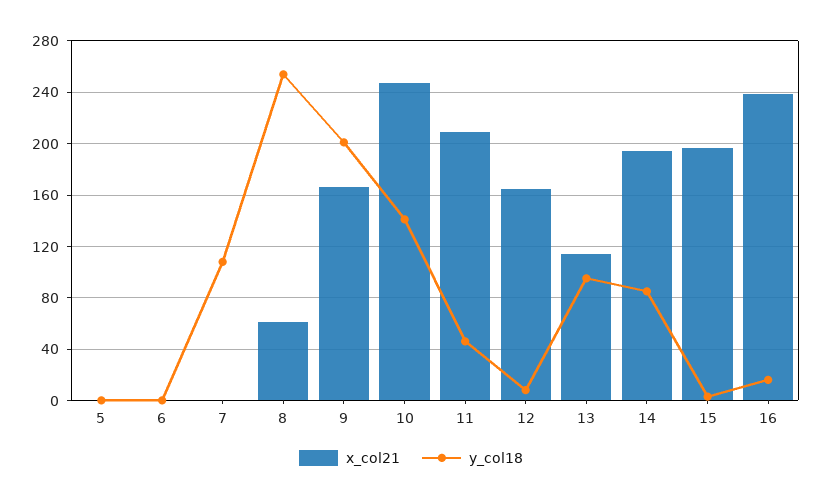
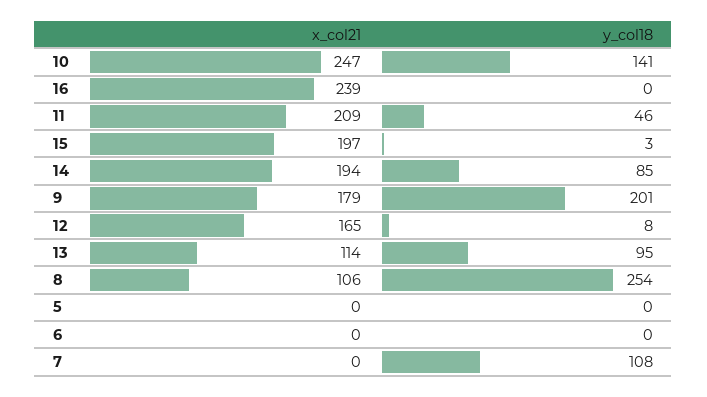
  {
    "x_col21": {
      "5": 0,
      "6": 0,
      "7": 0,
-     "8": 60,
+     "8": 106,
-     "9": 165,
+     "9": 179,
      "10": 247,
      "11": 209,
      "12": 165,
      "13": 114,
      "14": 194,
      "15": 197,
      "16": 239
    },
    "y_col18": {
      "5": 0,
      "6": 0,
      "7": 108,
      "8": 254,
      "9": 201,
      "10": 141,
      "11": 46,
      "12": 8,
      "13": 95,
      "14": 85,
      "15": 3,
-     "16": 15
+     "16": 0
    }
  }

